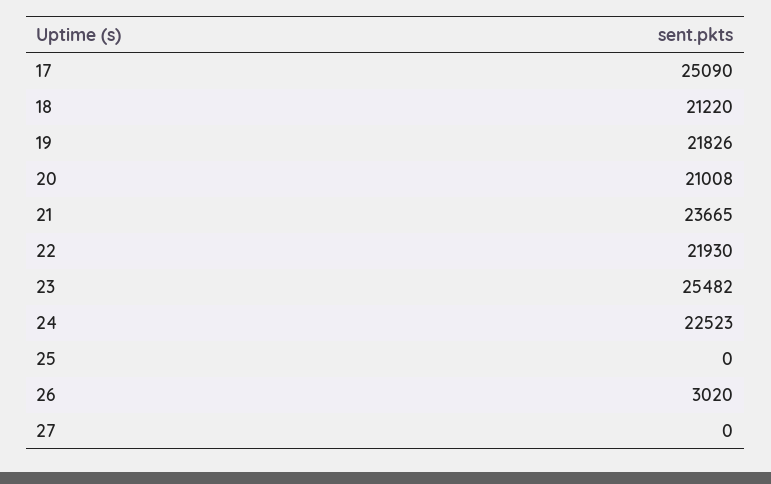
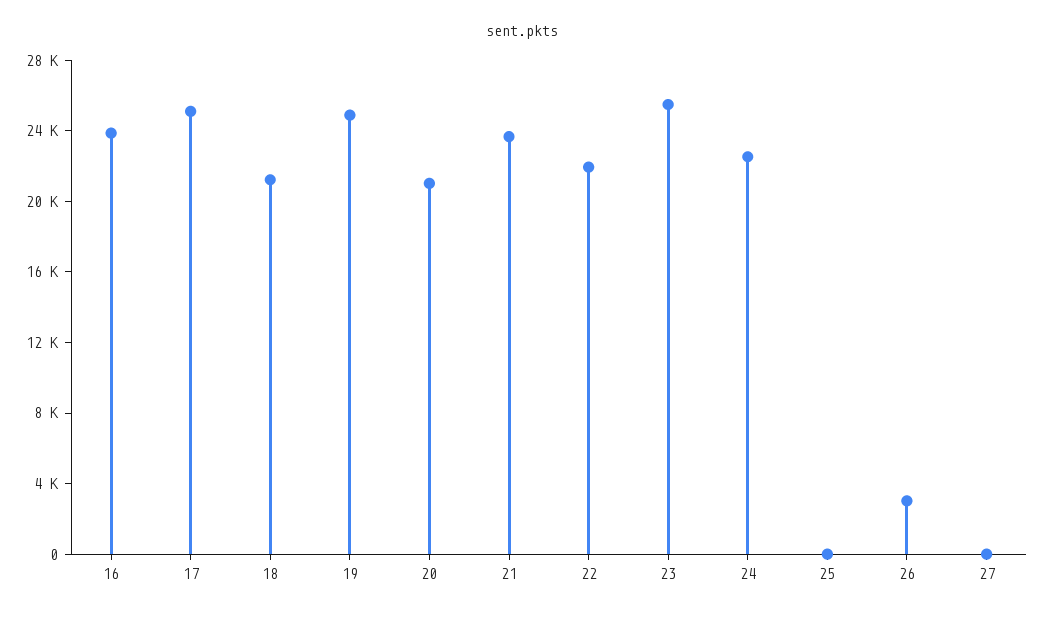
  {
    "17": 25090,
    "18": 21220,
-   "19": 21826,
+   "19": 25000,
    "20": 21008,
    "21": 23665,
    "22": 21930,
    "23": 25482,
    "24": 22523,
    "25": 0,
    "26": 3020,
-   "27": 0
+   "27": 0,
+   "16": 24000
  }

